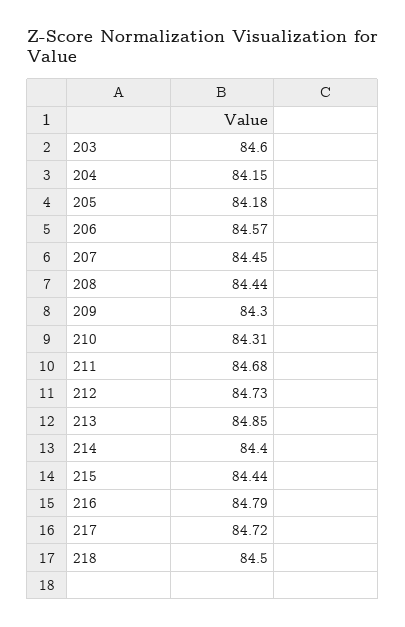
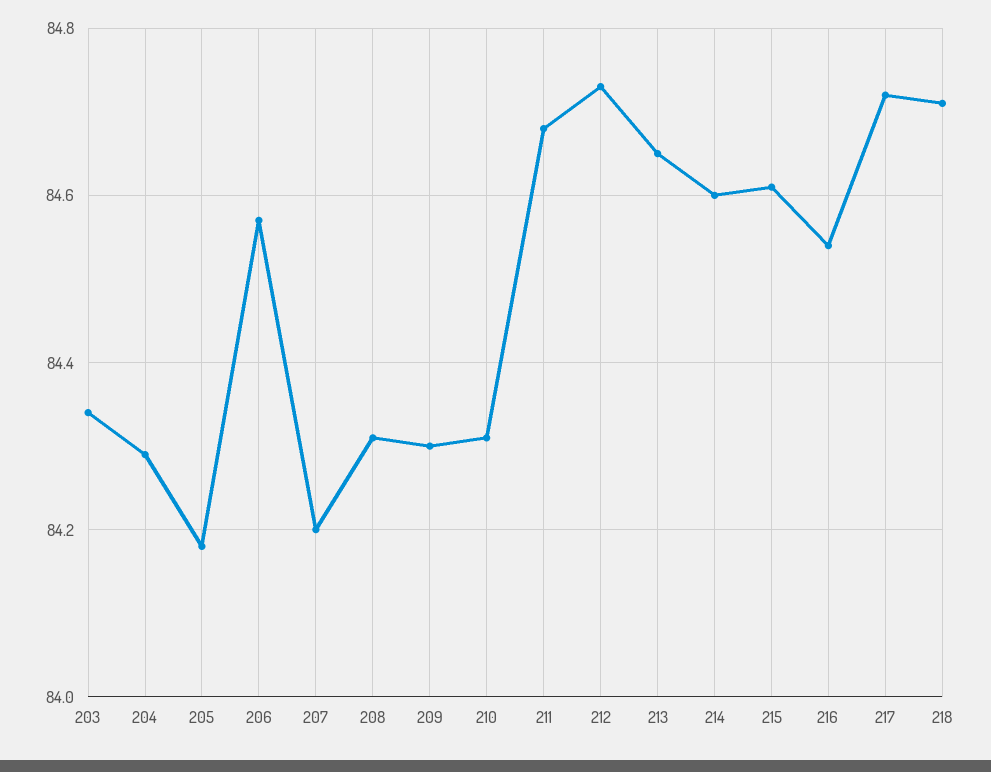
  {
-   "203": 84.6,
+   "203": 84.35,
-   "204": 84.15,
+   "204": 84.3,
    "205": 84.18,
    "206": 84.57,
-   "207": 84.45,
+   "207": 84.2,
-   "208": 84.44,
+   "208": 84.3,
    "209": 84.3,
    "210": 84.31,
    "211": 84.68,
    "212": 84.73,
-   "213": 84.85,
+   "213": 84.65,
-   "214": 84.4,
+   "214": 84.6,
-   "215": 84.44,
+   "215": 84.6,
-   "216": 84.79,
+   "216": 84.55,
    "217": 84.72,
-   "218": 84.5
+   "218": 84.7
  }

